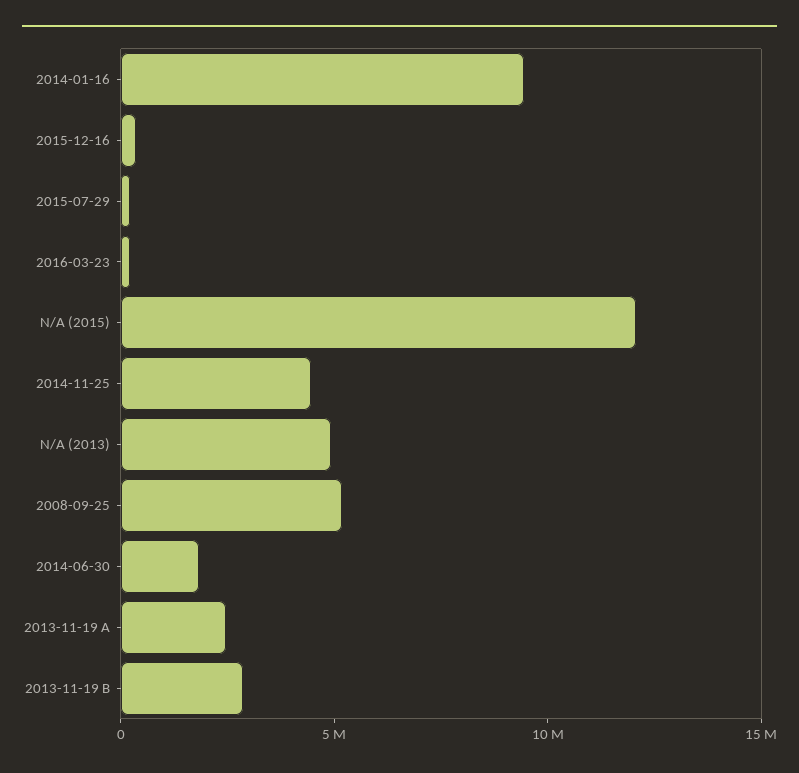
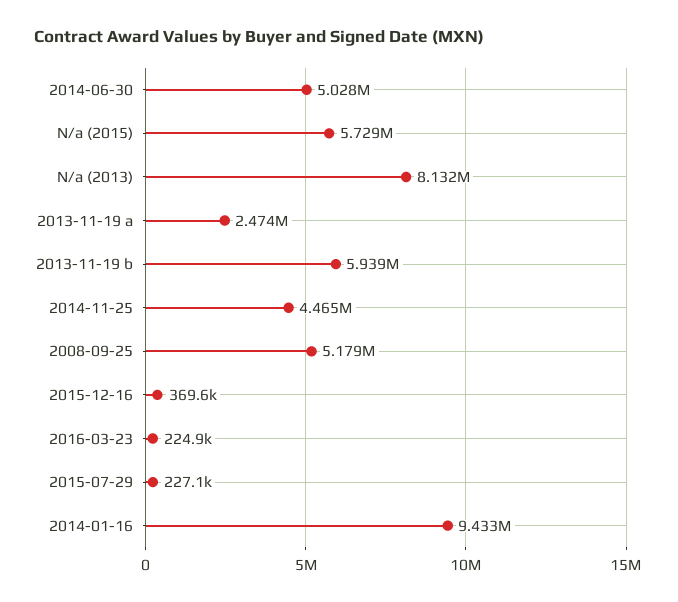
  {
    "2014-01-16": 9433000,
    "2015-12-16": 369600,
    "2015-07-29": 227100,
    "2016-03-23": 224900,
-   "N/A (2015)": 12000000,
+   "N/A (2015)": 5729000,
    "2014-11-25": 4465000,
-   "N/A (2013)": 5000000,
+   "N/A (2013)": 8132000,
    "2008-09-25": 5179000,
-   "2014-06-30": 2000000,
+   "2014-06-30": 5028000,
    "2013-11-19 A": 2474000,
-   "2013-11-19 B": 3000000
+   "2013-11-19 B": 5939000
  }

